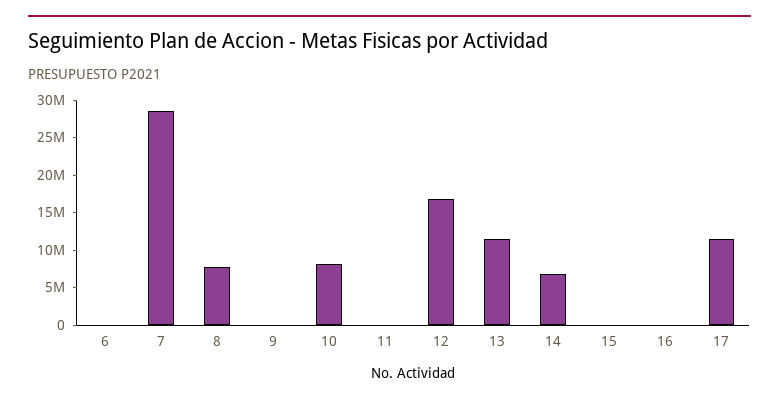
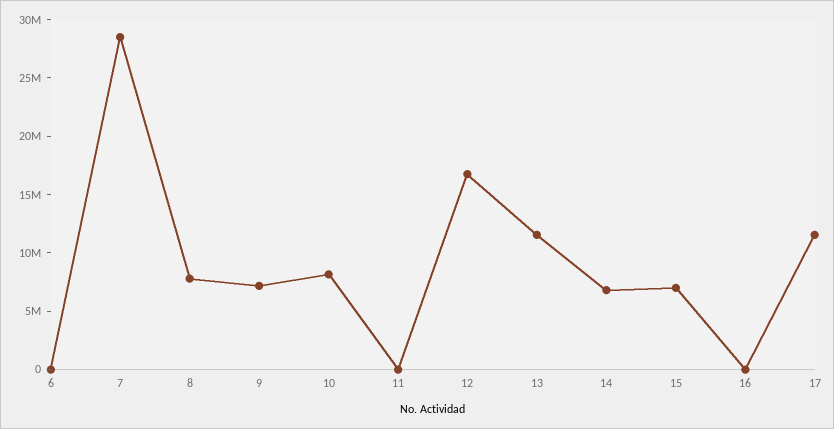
  {
    "6": 0,
    "7": 29000000,
    "8": 8000000,
-   "9": 0,
+   "9": 7000000,
    "10": 8000000,
    "11": 0,
    "12": 17000000,
    "13": 12000000,
    "14": 7000000,
-   "15": 0,
+   "15": 7000000,
    "16": 0,
    "17": 12000000
  }

